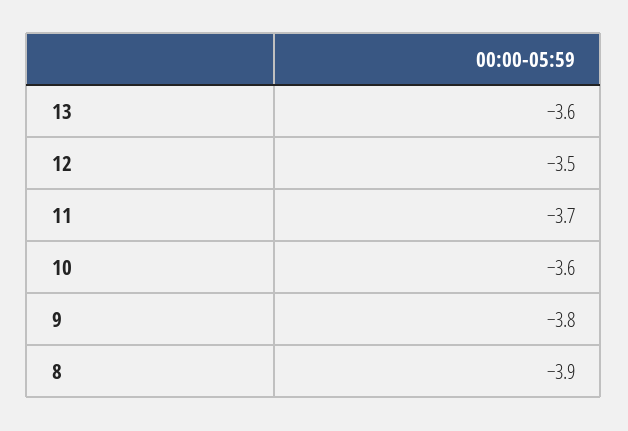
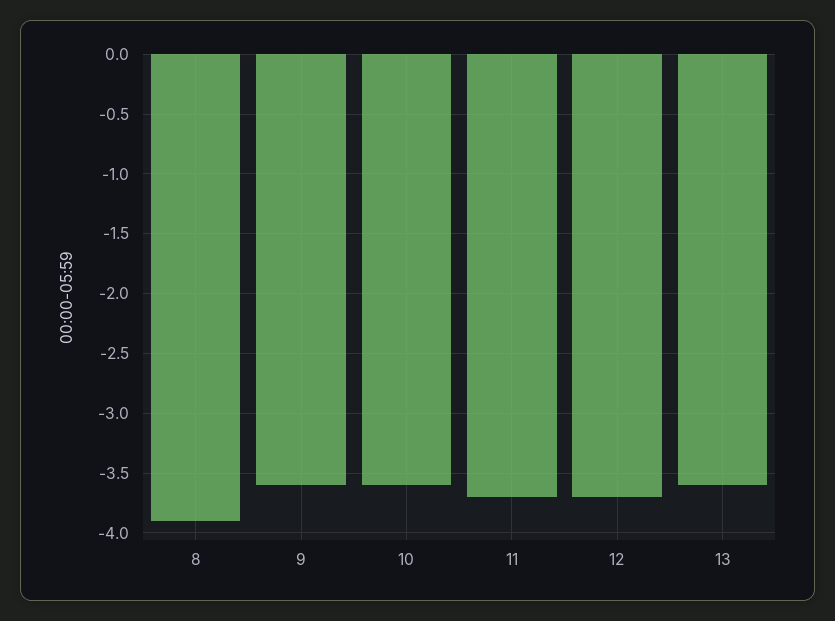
  {
    "13": -3.6,
-   "12": -3.5,
+   "12": -3.7,
    "11": -3.7,
    "10": -3.6,
-   "9": -3.8,
+   "9": -3.6,
    "8": -3.9
  }

